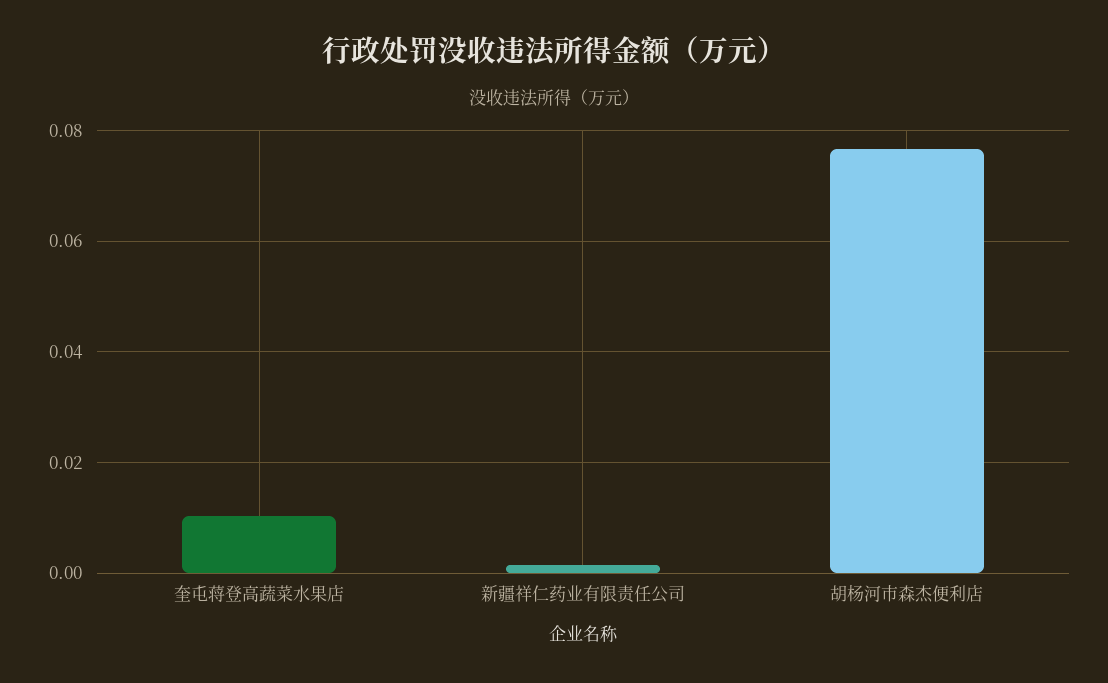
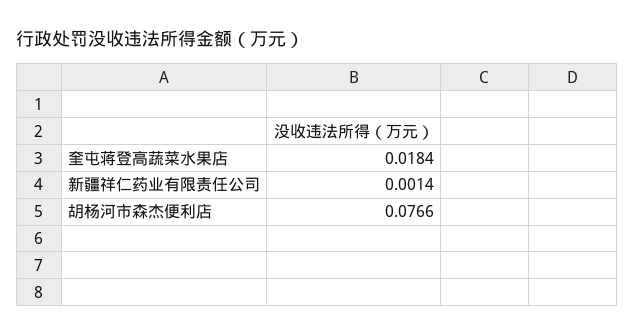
  {
-   "奎屯蒋登高蔬菜水果店": 0.01,
+   "奎屯蒋登高蔬菜水果店": 0.0184,
    "新疆祥仁药业有限责任公司": 0.0014,
    "胡杨河市森杰便利店": 0.0766
  }

